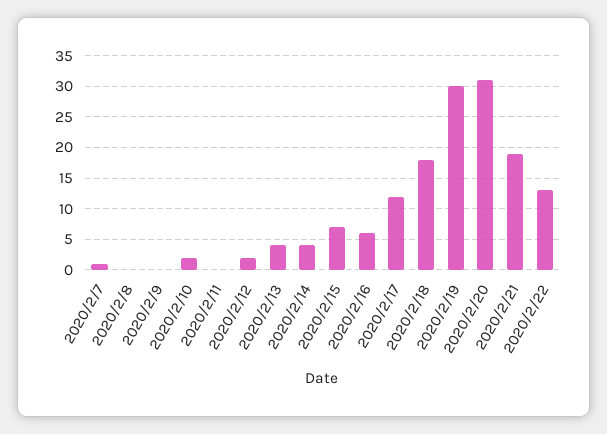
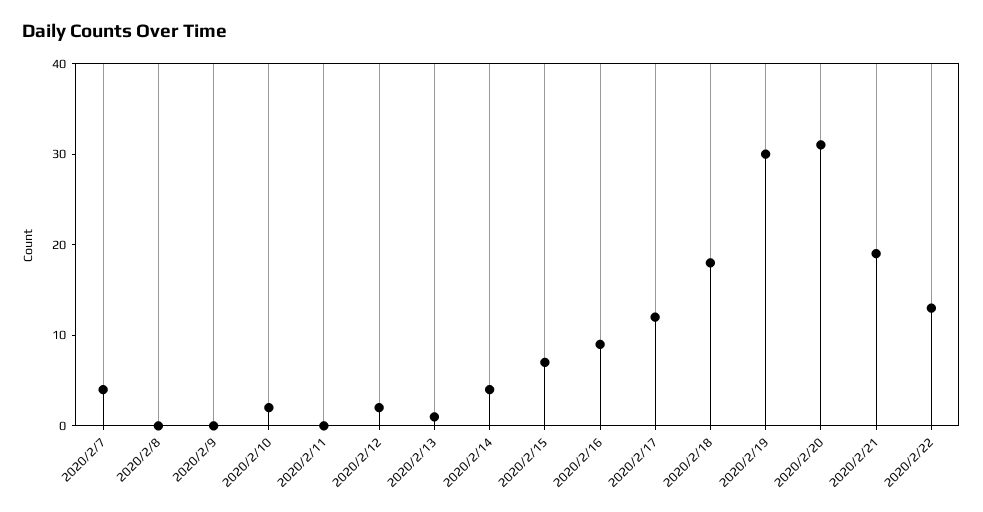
  {
-   "2020/2/7": 1,
+   "2020/2/7": 4,
    "2020/2/8": 0,
    "2020/2/9": 0,
    "2020/2/10": 2,
    "2020/2/11": 0,
    "2020/2/12": 2,
-   "2020/2/13": 4,
+   "2020/2/13": 1,
    "2020/2/14": 4,
    "2020/2/15": 7,
-   "2020/2/16": 6,
+   "2020/2/16": 9,
    "2020/2/17": 12,
    "2020/2/18": 18,
    "2020/2/19": 30,
    "2020/2/20": 31,
    "2020/2/21": 19,
    "2020/2/22": 13
  }

